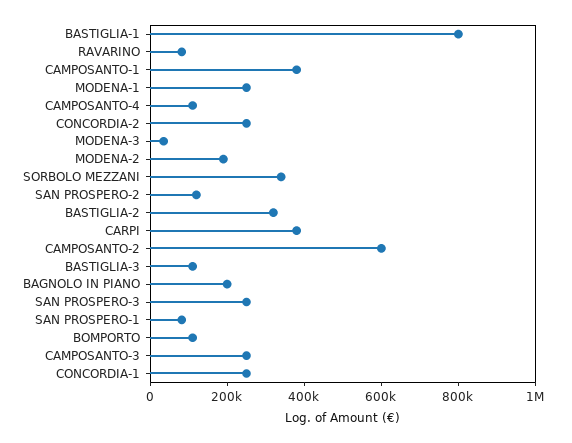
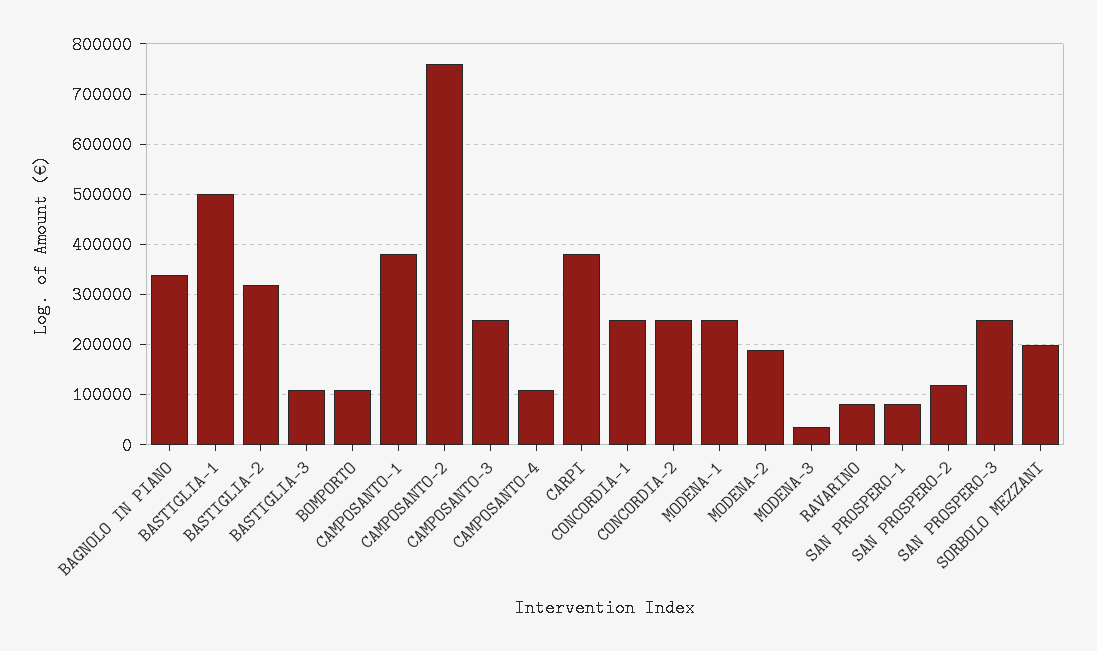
  {
-   "BASTIGLIA-1": 800000,
+   "BASTIGLIA-1": 500000,
    "RAVARINO": 80000,
    "CAMPOSANTO-1": 380000,
    "MODENA-1": 260000,
    "CAMPOSANTO-4": 120000,
    "CONCORDIA-2": 260000,
    "MODENA-3": 40000,
    "MODENA-2": 200000,
-   "SORBOLO MEZZANI": 350000,
+   "SORBOLO MEZZANI": 200000,
    "SAN PROSPERO-2": 120000,
    "BASTIGLIA-2": 320000,
    "CARPI": 380000,
-   "CAMPOSANTO-2": 600000,
+   "CAMPOSANTO-2": 760000,
    "BASTIGLIA-3": 120000,
-   "BAGNOLO IN PIANO": 200000,
+   "BAGNOLO IN PIANO": 340000,
    "SAN PROSPERO-3": 260000,
    "SAN PROSPERO-1": 80000,
    "BOMPORTO": 120000,
    "CAMPOSANTO-3": 260000,
    "CONCORDIA-1": 260000
  }

